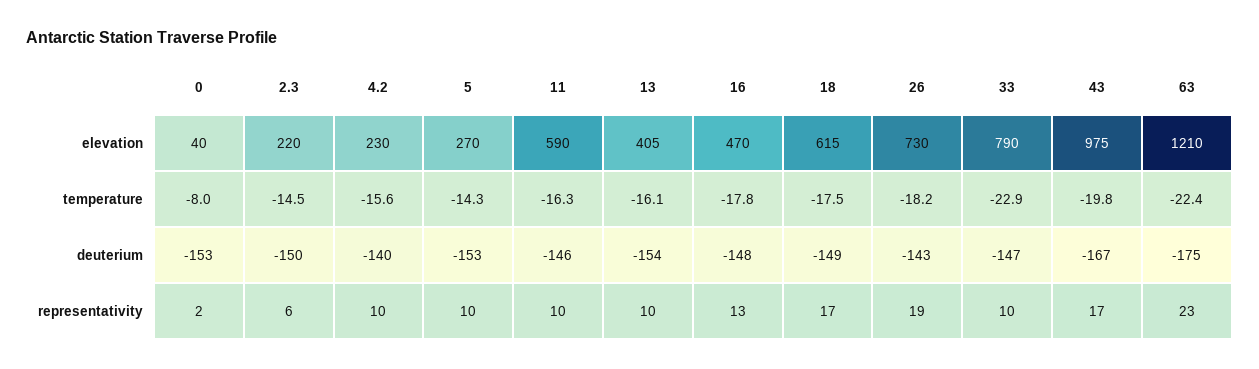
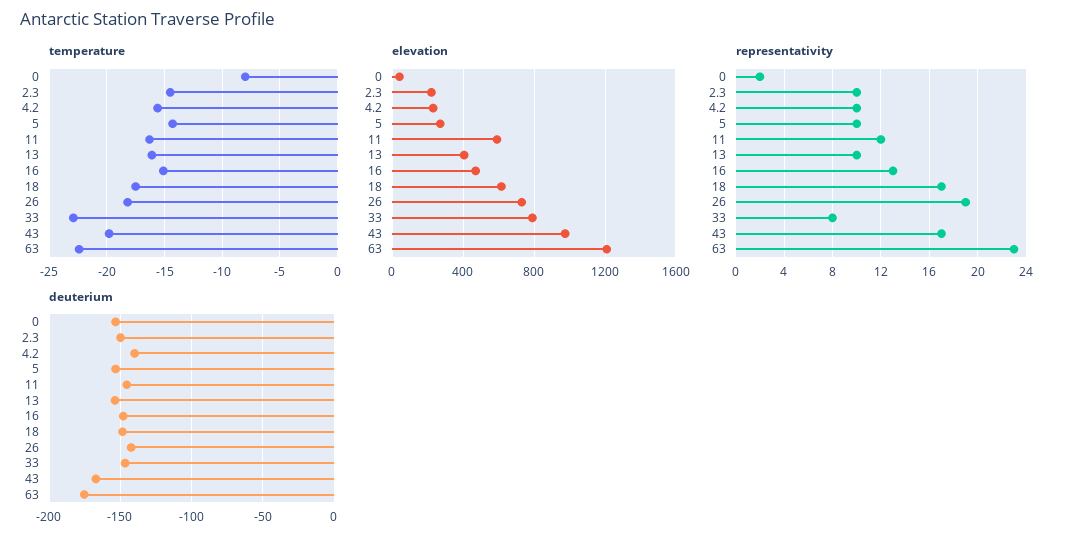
  {
    "elevation": {
      "0": 40,
      "2.3": 220,
      "4.2": 230,
      "5": 270,
      "11": 590,
      "13": 405,
      "16": 470,
      "18": 615,
      "26": 730,
      "33": 790,
      "43": 975,
      "63": 1210
    },
    "temperature": {
      "0": -8,
      "2.3": -14.5,
      "4.2": -15.6,
      "5": -14.3,
      "11": -16.3,
      "13": -16.1,
-     "16": -17.8,
+     "16": -15,
      "18": -17.5,
      "26": -18.2,
      "33": -22.9,
      "43": -19.8,
      "63": -22.4
    },
    "deuterium": {
      "0": -153,
      "2.3": -150,
      "4.2": -140,
      "5": -153,
      "11": -146,
      "13": -154,
      "16": -148,
      "18": -149,
      "26": -143,
      "33": -147,
      "43": -167,
      "63": -175
    },
    "representativity": {
      "0": 2,
-     "2.3": 6,
+     "2.3": 10,
      "4.2": 10,
      "5": 10,
-     "11": 10,
+     "11": 12,
      "13": 10,
      "16": 13,
      "18": 17,
      "26": 19,
-     "33": 10,
+     "33": 8,
      "43": 17,
      "63": 23
    }
  }

